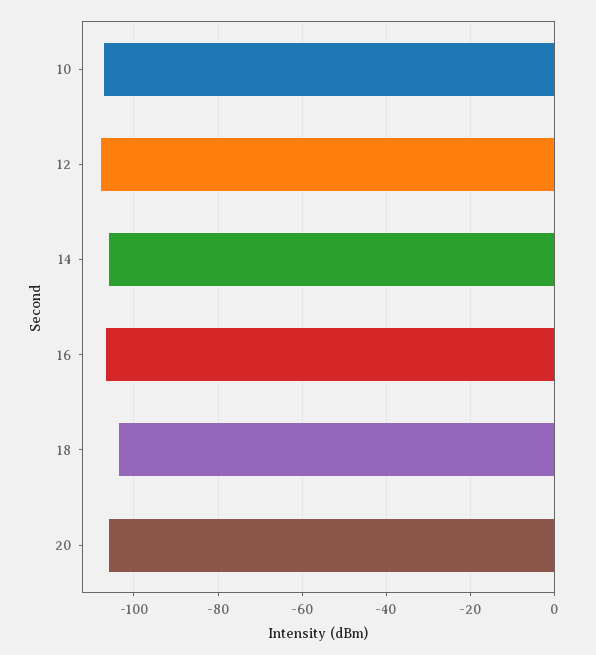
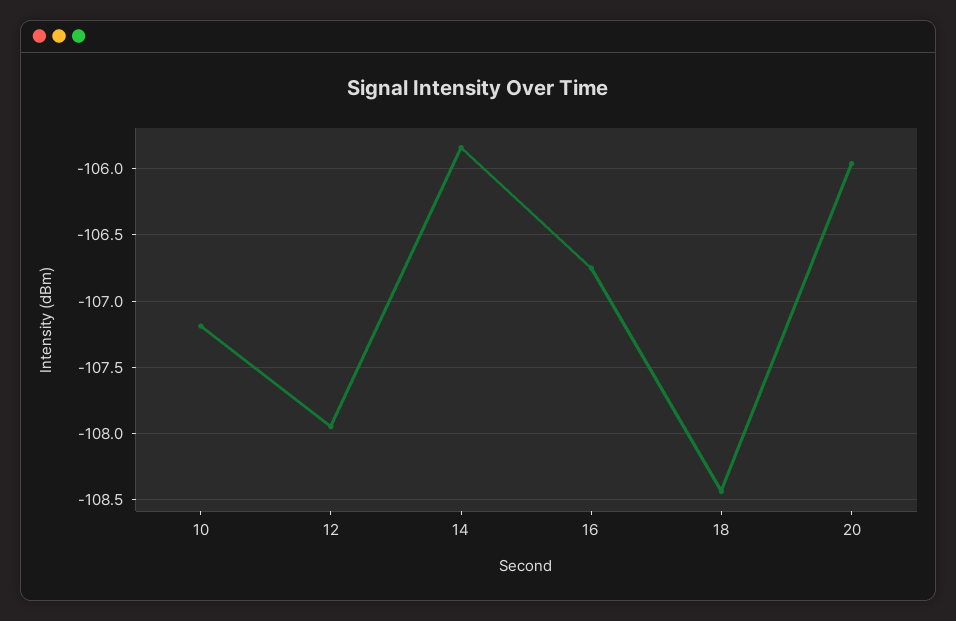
  {
    "10": -107.2,
    "12": -107.95,
    "14": -105.85,
    "16": -106.75,
-   "18": -104,
+   "18": -108.45,
    "20": -105.95
  }

